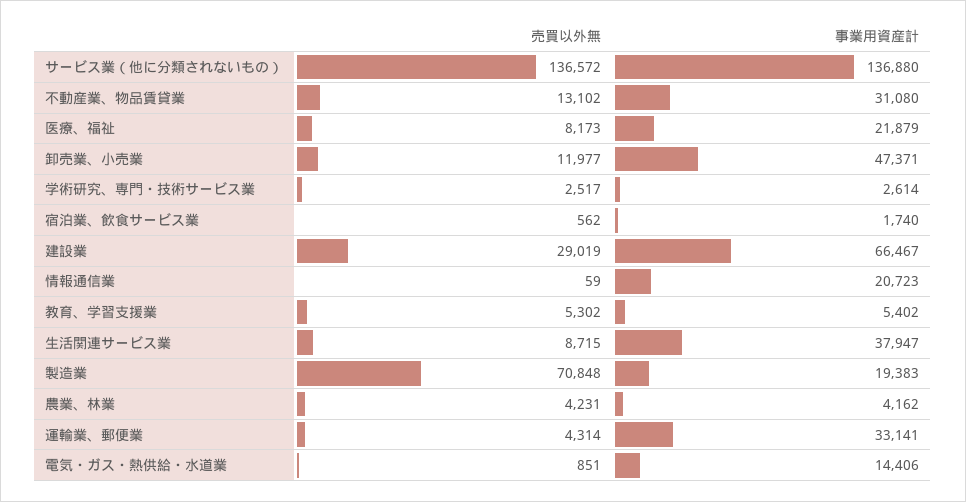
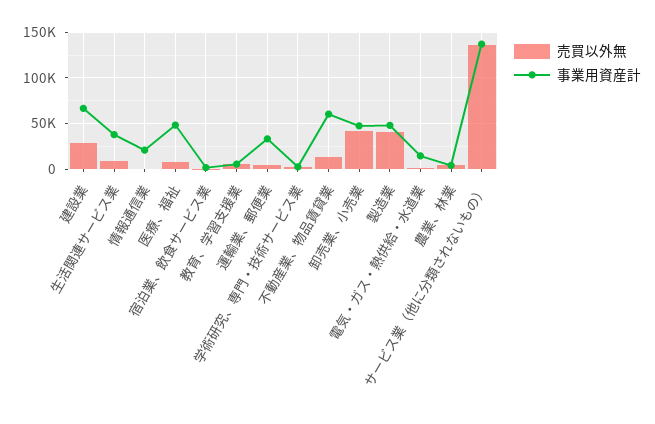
  {
    "売買以外無": {
      "サービス業（他に分類されないもの）": 136572,
      "不動産業、物品賃貸業": 13102,
      "医療、福祉": 8173,
-     "卸売業、小売業": 11977,
+     "卸売業、小売業": 40000,
      "学術研究、専門・技術サービス業": 2517,
      "宿泊業、飲食サービス業": 562,
      "建設業": 29019,
      "情報通信業": 59,
      "教育、学習支援業": 5302,
      "生活関連サービス業": 8715,
-     "製造業": 70848,
+     "製造業": 40000,
      "農業、林業": 4231,
      "運輸業、郵便業": 4314,
      "電気・ガス・熱供給・水道業": 851
    },
    "事業用資産計": {
      "サービス業（他に分類されないもの）": 136880,
-     "不動産業、物品賃貸業": 31080,
+     "不動産業、物品賃貸業": 60000,
-     "医療、福祉": 21879,
+     "医療、福祉": 50000,
      "卸売業、小売業": 47371,
      "学術研究、専門・技術サービス業": 2614,
      "宿泊業、飲食サービス業": 1740,
      "建設業": 66467,
      "情報通信業": 20723,
      "教育、学習支援業": 5402,
      "生活関連サービス業": 37947,
-     "製造業": 19383,
+     "製造業": 50000,
      "農業、林業": 4162,
      "運輸業、郵便業": 33141,
      "電気・ガス・熱供給・水道業": 14406
    }
  }

